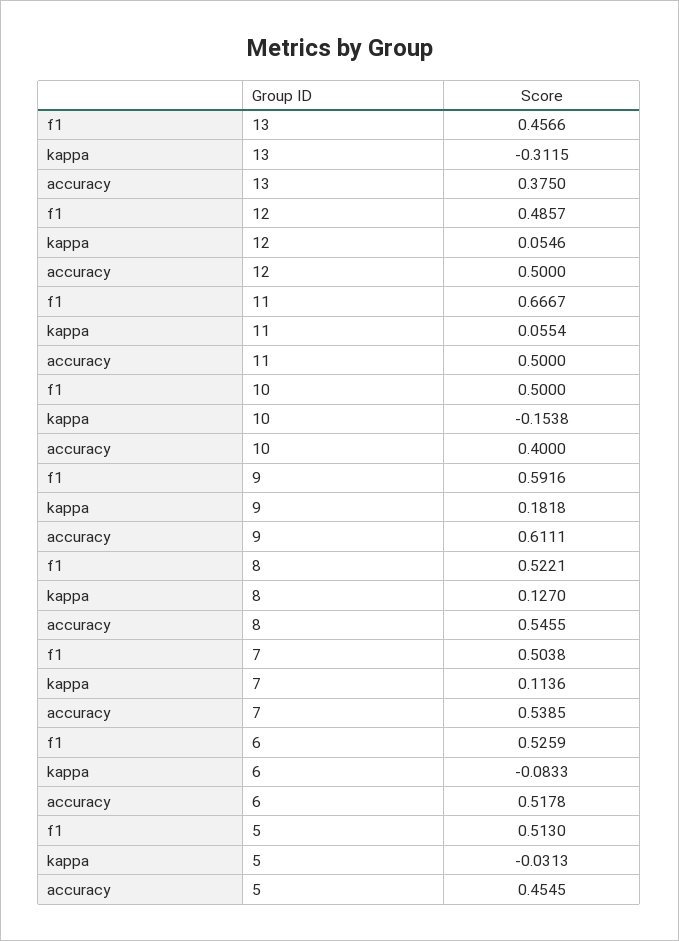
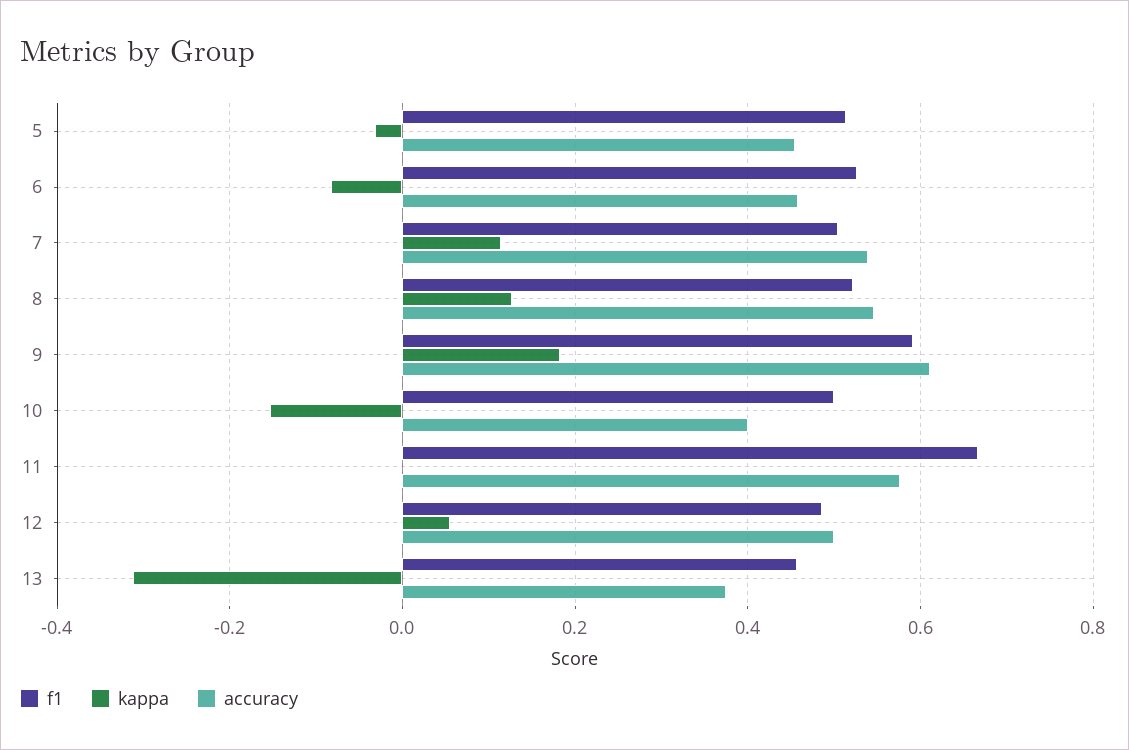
  {
    "f1": {
      "13": 0.4566,
      "12": 0.4857,
      "11": 0.6667,
      "10": 0.5,
      "9": 0.5916,
      "8": 0.5221,
      "7": 0.5038,
      "6": 0.5259,
      "5": 0.513
    },
    "kappa": {
      "13": -0.3115,
      "12": 0.0546,
-     "11": 0.0554,
+     "11": 0,
      "10": -0.1538,
      "9": 0.1818,
      "8": 0.127,
      "7": 0.1136,
      "6": -0.0833,
      "5": -0.0313
    },
    "accuracy": {
      "13": 0.375,
      "12": 0.5,
-     "11": 0.5,
+     "11": 0.58,
      "10": 0.4,
      "9": 0.6111,
      "8": 0.5455,
      "7": 0.5385,
-     "6": 0.5178,
+     "6": 0.46,
      "5": 0.4545
    }
  }

